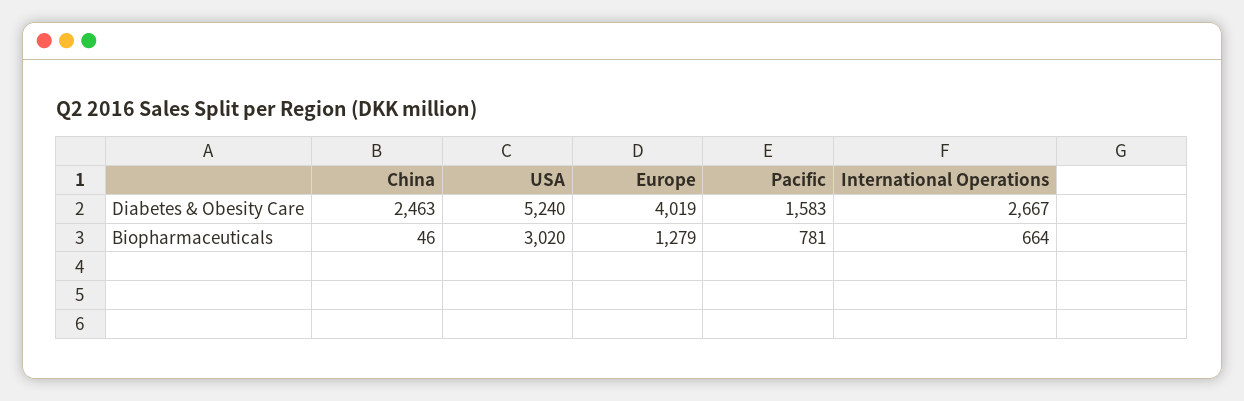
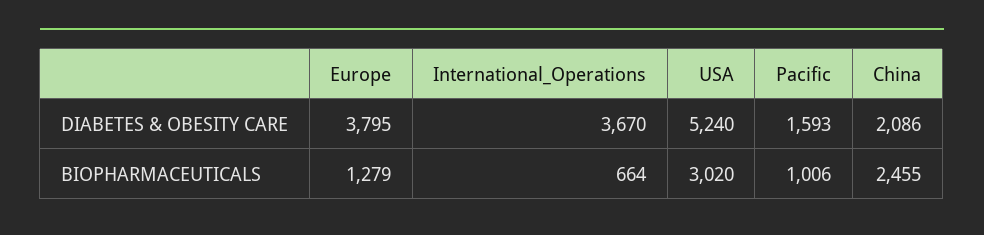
  {
    "China": {
-     "Diabetes & Obesity Care": 2463,
+     "Diabetes & Obesity Care": 2086,
-     "Biopharmaceuticals": 46
+     "Biopharmaceuticals": 2455
    },
    "USA": {
      "Diabetes & Obesity Care": 5240,
      "Biopharmaceuticals": 3020
    },
    "Europe": {
-     "Diabetes & Obesity Care": 4019,
+     "Diabetes & Obesity Care": 3795,
      "Biopharmaceuticals": 1279
    },
    "Pacific": {
-     "Diabetes & Obesity Care": 1583,
+     "Diabetes & Obesity Care": 1593,
-     "Biopharmaceuticals": 781
+     "Biopharmaceuticals": 1006
    },
    "International Operations": {
-     "Diabetes & Obesity Care": 2667,
+     "Diabetes & Obesity Care": 3670,
      "Biopharmaceuticals": 664
    }
  }

